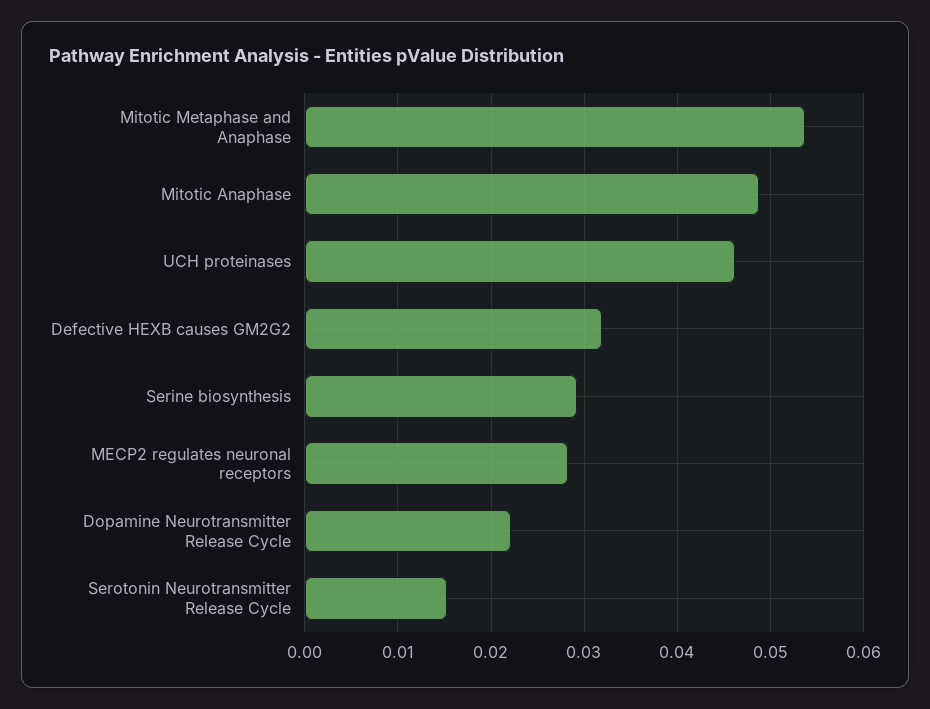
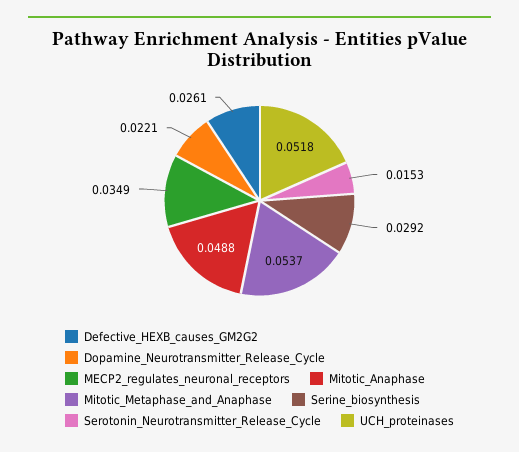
  {
    "Mitotic Metaphase and Anaphase": 0.0537,
    "Mitotic Anaphase": 0.0488,
-   "UCH proteinases": 0.046,
+   "UCH proteinases": 0.0518,
-   "Defective HEXB causes GM2G2": 0.032,
+   "Defective HEXB causes GM2G2": 0.0261,
    "Serine biosynthesis": 0.0292,
-   "MECP2 regulates neuronal receptors": 0.028,
+   "MECP2 regulates neuronal receptors": 0.0349,
    "Dopamine Neurotransmitter Release Cycle": 0.0221,
    "Serotonin Neurotransmitter Release Cycle": 0.0153
  }

